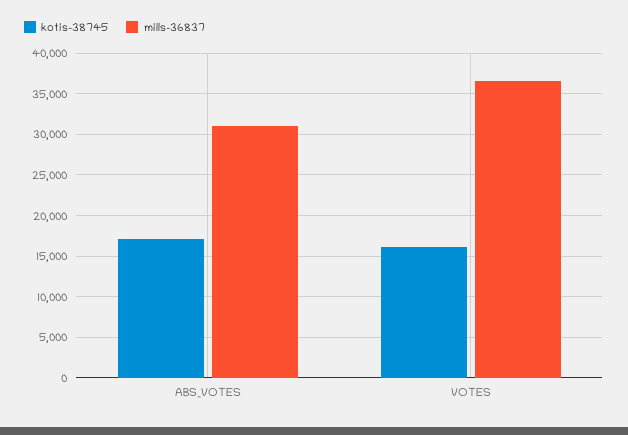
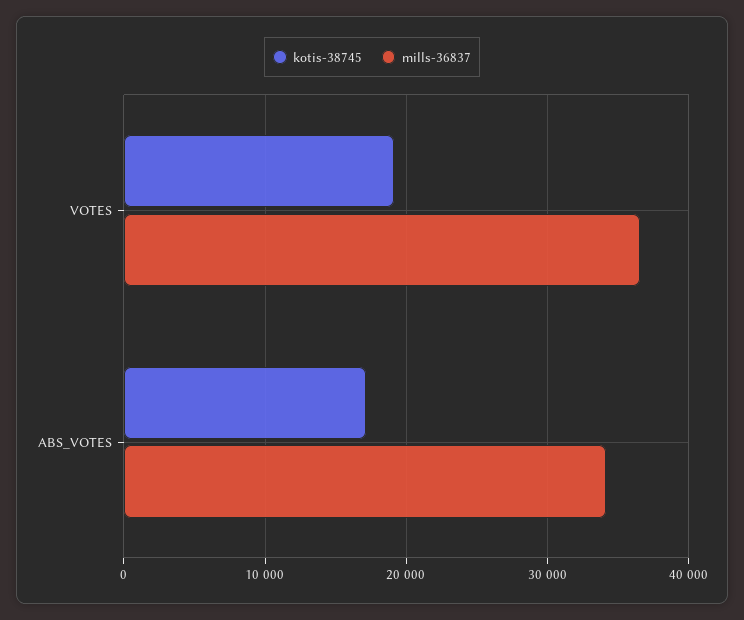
  {
    "kotis-38745": {
      "ABS_VOTES": 17000,
-     "VOTES": 16000
+     "VOTES": 19000
    },
    "mills-36837": {
-     "ABS_VOTES": 31000,
+     "ABS_VOTES": 34000,
      "VOTES": 37000
    }
  }

